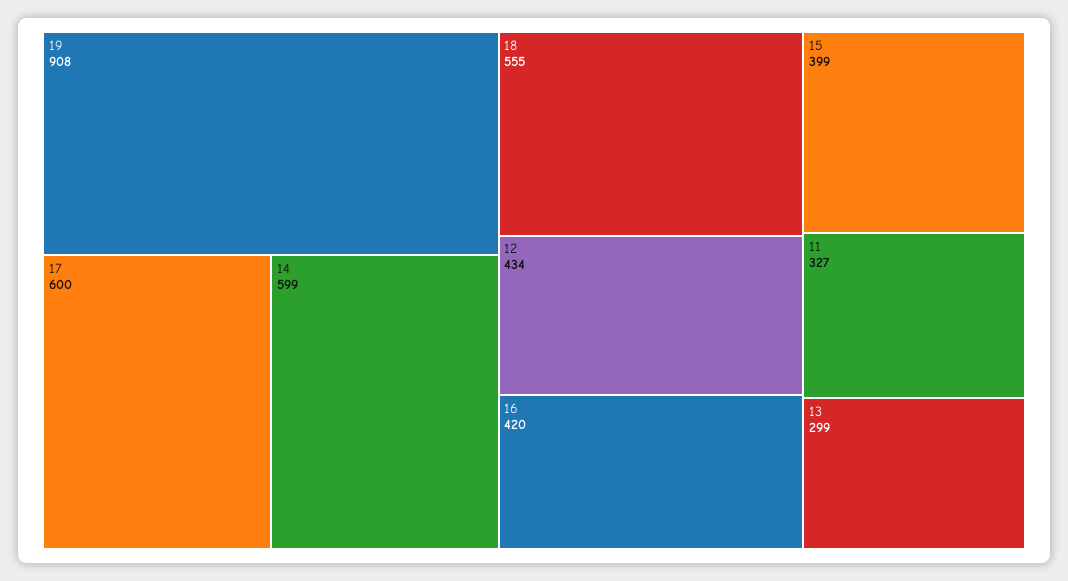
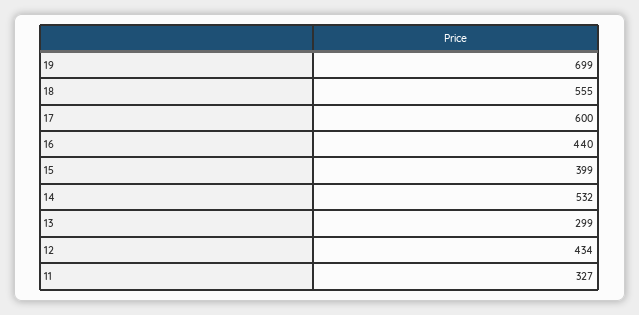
  {
-   "19": 908,
+   "19": 699,
    "17": 600,
-   "14": 599,
+   "14": 532,
    "18": 555,
    "12": 434,
-   "16": 420,
+   "16": 440,
    "15": 399,
    "11": 327,
    "13": 299
  }

